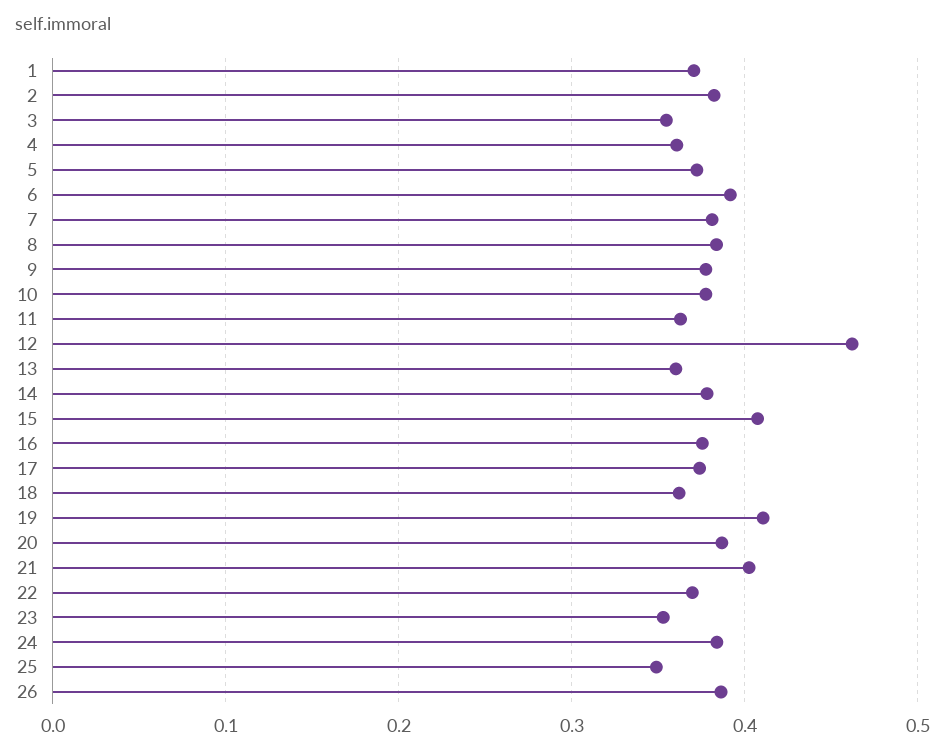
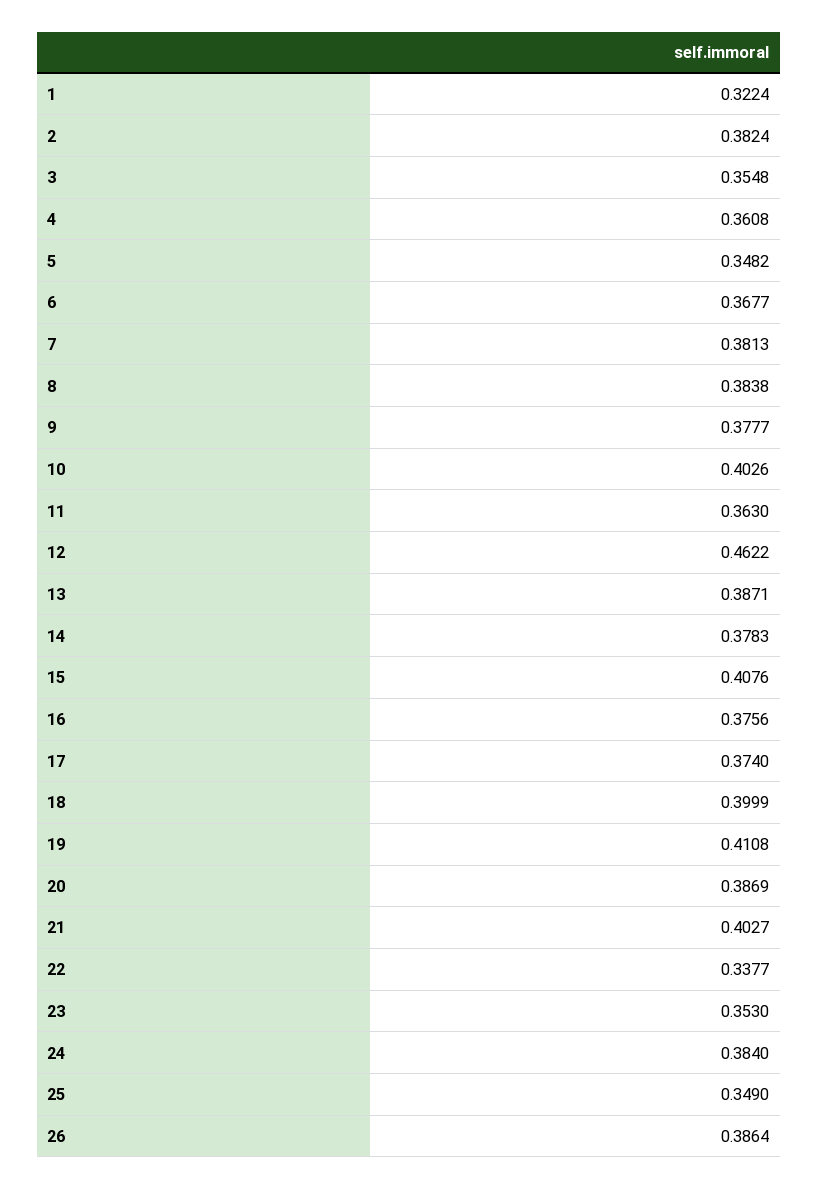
  {
-   "1": 0.37,
+   "1": 0.3224,
    "2": 0.3824,
    "3": 0.3548,
    "4": 0.3608,
-   "5": 0.37,
+   "5": 0.3482,
-   "6": 0.39,
+   "6": 0.3677,
    "7": 0.3813,
    "8": 0.3838,
    "9": 0.3777,
-   "10": 0.38,
+   "10": 0.4026,
    "11": 0.363,
    "12": 0.4622,
-   "13": 0.36,
+   "13": 0.3871,
    "14": 0.3783,
    "15": 0.4076,
    "16": 0.3756,
    "17": 0.374,
-   "18": 0.36,
+   "18": 0.3999,
    "19": 0.4108,
    "20": 0.3869,
    "21": 0.4027,
-   "22": 0.37,
+   "22": 0.3377,
    "23": 0.353,
    "24": 0.384,
    "25": 0.349,
    "26": 0.3864
  }

